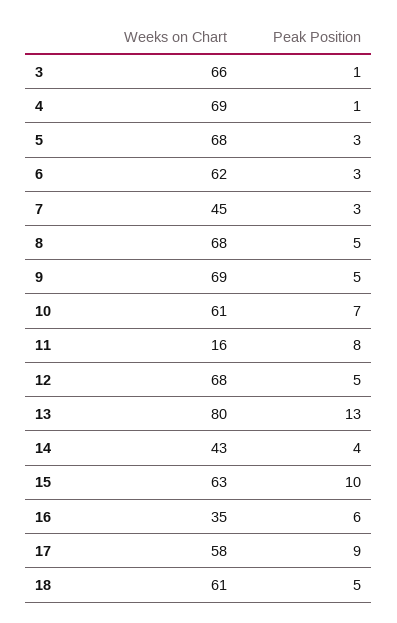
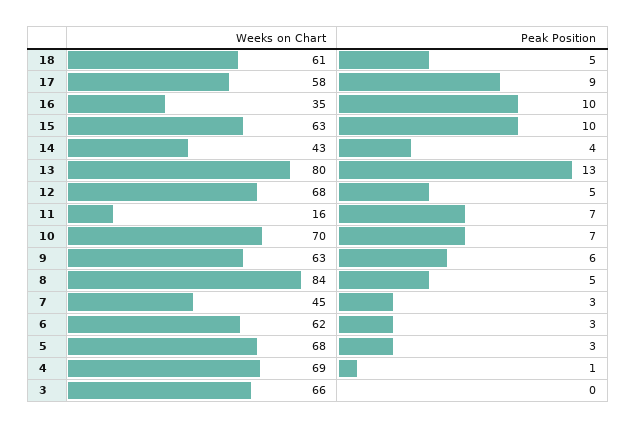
  {
    "Weeks on Chart": {
      "3": 66,
      "4": 69,
      "5": 68,
      "6": 62,
      "7": 45,
-     "8": 68,
+     "8": 84,
-     "9": 69,
+     "9": 63,
-     "10": 61,
+     "10": 70,
      "11": 16,
      "12": 68,
      "13": 80,
      "14": 43,
      "15": 63,
      "16": 35,
      "17": 58,
      "18": 61
    },
    "Peak Position": {
-     "3": 1,
+     "3": 0,
      "4": 1,
      "5": 3,
      "6": 3,
      "7": 3,
      "8": 5,
-     "9": 5,
+     "9": 6,
      "10": 7,
-     "11": 8,
+     "11": 7,
      "12": 5,
      "13": 13,
      "14": 4,
      "15": 10,
-     "16": 6,
+     "16": 10,
      "17": 9,
      "18": 5
    }
  }

